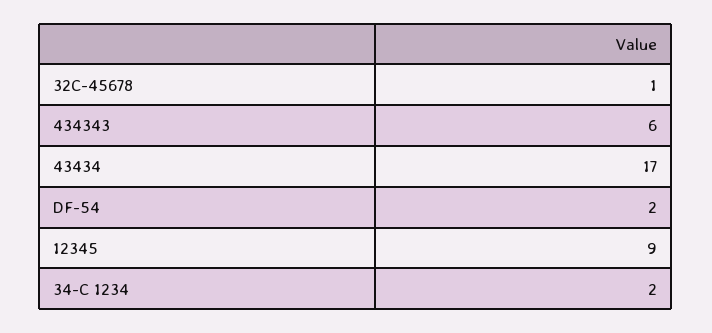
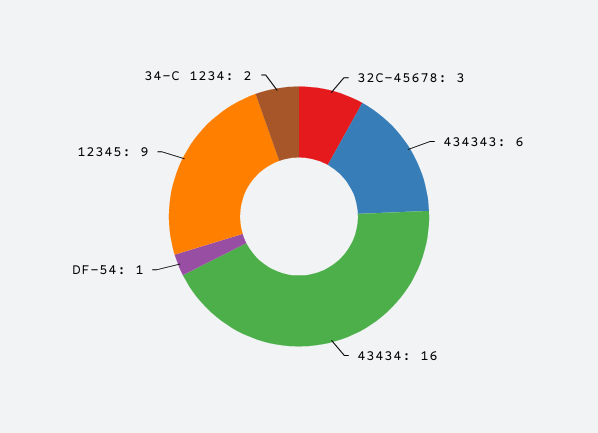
  {
-   "32C-45678": 1,
+   "32C-45678": 3,
    "434343": 6,
-   "43434": 17,
+   "43434": 16,
-   "DF-54": 2,
+   "DF-54": 1,
    "12345": 9,
    "34-C 1234": 2
  }

